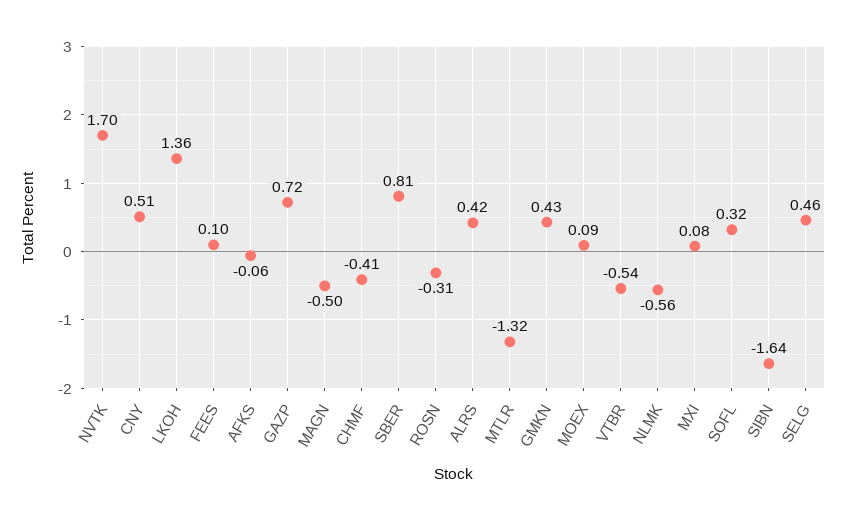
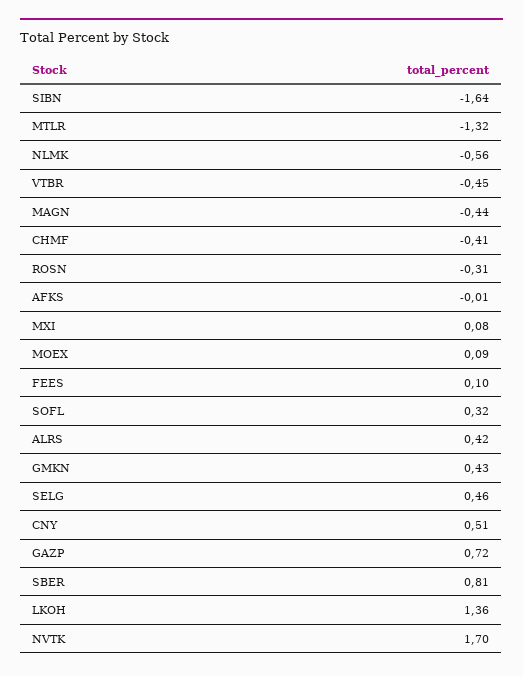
  {
    "NVTK": 1.7,
    "CNY": 0.51,
    "LKOH": 1.36,
    "FEES": 0.1,
-   "AFKS": -0.06,
+   "AFKS": -0.01,
    "GAZP": 0.72,
-   "MAGN": -0.5,
+   "MAGN": -0.44,
    "CHMF": -0.41,
    "SBER": 0.81,
    "ROSN": -0.31,
    "ALRS": 0.42,
    "MTLR": -1.32,
    "GMKN": 0.43,
    "MOEX": 0.09,
-   "VTBR": -0.54,
+   "VTBR": -0.45,
    "NLMK": -0.56,
    "MXI": 0.08,
    "SOFL": 0.32,
    "SIBN": -1.64,
    "SELG": 0.46
  }

